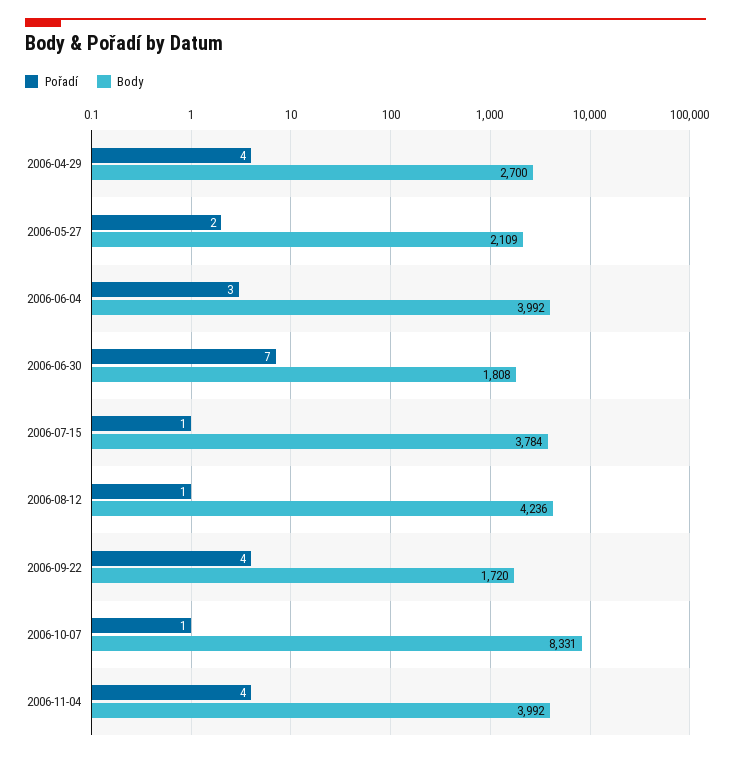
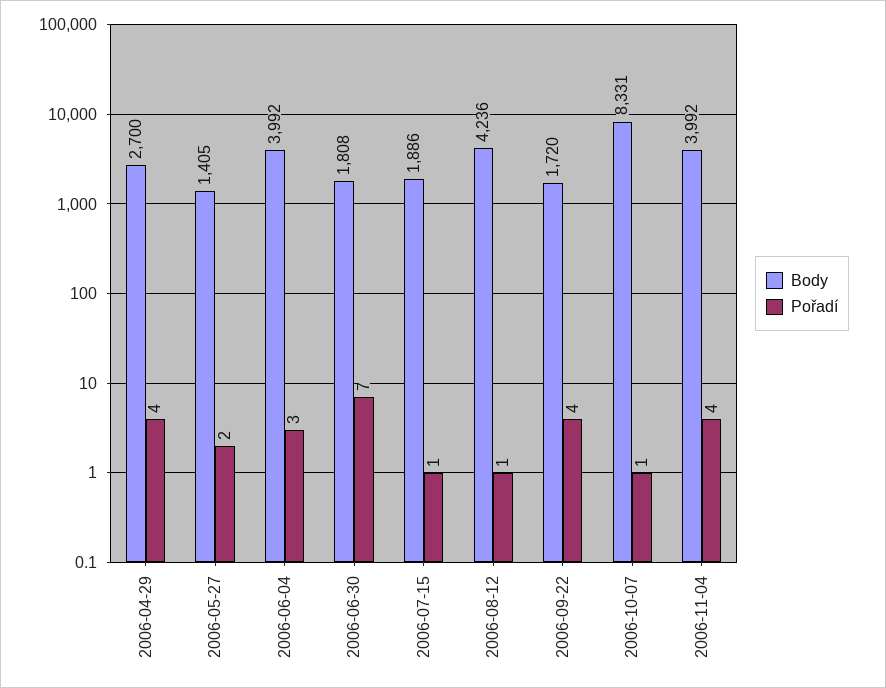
  {
    "Pořadí": {
      "2006-04-29": 4,
      "2006-05-27": 2,
      "2006-06-04": 3,
      "2006-06-30": 7,
      "2006-07-15": 1,
      "2006-08-12": 1,
      "2006-09-22": 4,
      "2006-10-07": 1,
      "2006-11-04": 4
    },
    "Body": {
      "2006-04-29": 2700,
-     "2006-05-27": 2109,
+     "2006-05-27": 1405,
      "2006-06-04": 3992,
      "2006-06-30": 1808,
-     "2006-07-15": 3784,
+     "2006-07-15": 1886,
      "2006-08-12": 4236,
      "2006-09-22": 1720,
      "2006-10-07": 8331,
      "2006-11-04": 3992
    }
  }

